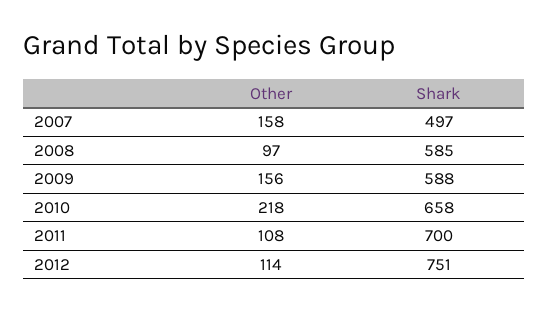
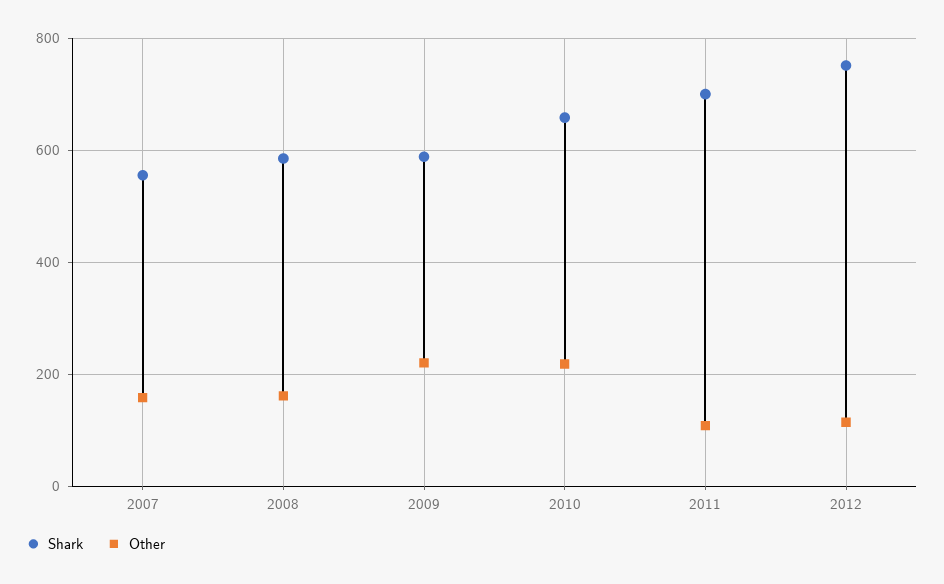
  {
    "Other": {
      "2007": 158,
-     "2008": 97,
+     "2008": 160,
-     "2009": 156,
+     "2009": 220,
      "2010": 218,
      "2011": 108,
      "2012": 114
    },
    "Shark": {
-     "2007": 497,
+     "2007": 560,
      "2008": 585,
      "2009": 588,
      "2010": 658,
      "2011": 700,
      "2012": 751
    }
  }

